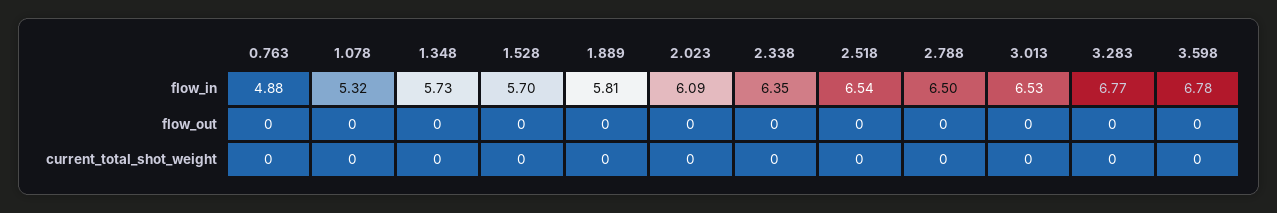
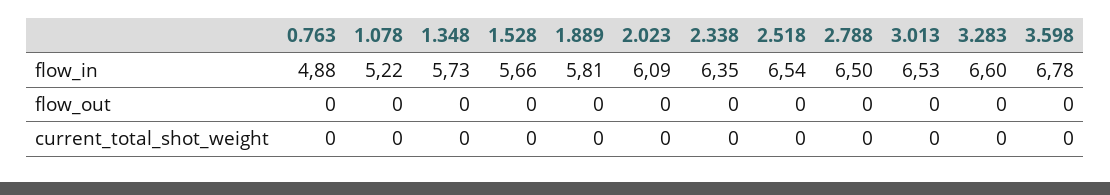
  {
    "0.763": {
      "flow_in": 4.88,
      "flow_out": 0,
      "current_total_shot_weight": 0
    },
    "1.078": {
-     "flow_in": 5.32,
+     "flow_in": 5.22,
      "flow_out": 0,
      "current_total_shot_weight": 0
    },
    "1.348": {
      "flow_in": 5.73,
      "flow_out": 0,
      "current_total_shot_weight": 0
    },
    "1.528": {
-     "flow_in": 5.7,
+     "flow_in": 5.66,
      "flow_out": 0,
      "current_total_shot_weight": 0
    },
    "1.889": {
      "flow_in": 5.81,
      "flow_out": 0,
      "current_total_shot_weight": 0
    },
    "2.023": {
      "flow_in": 6.09,
      "flow_out": 0,
      "current_total_shot_weight": 0
    },
    "2.338": {
      "flow_in": 6.35,
      "flow_out": 0,
      "current_total_shot_weight": 0
    },
    "2.518": {
      "flow_in": 6.54,
      "flow_out": 0,
      "current_total_shot_weight": 0
    },
    "2.788": {
      "flow_in": 6.5,
      "flow_out": 0,
      "current_total_shot_weight": 0
    },
    "3.013": {
      "flow_in": 6.53,
      "flow_out": 0,
      "current_total_shot_weight": 0
    },
    "3.283": {
-     "flow_in": 6.77,
+     "flow_in": 6.6,
      "flow_out": 0,
      "current_total_shot_weight": 0
    },
    "3.598": {
      "flow_in": 6.78,
      "flow_out": 0,
      "current_total_shot_weight": 0
    }
  }

